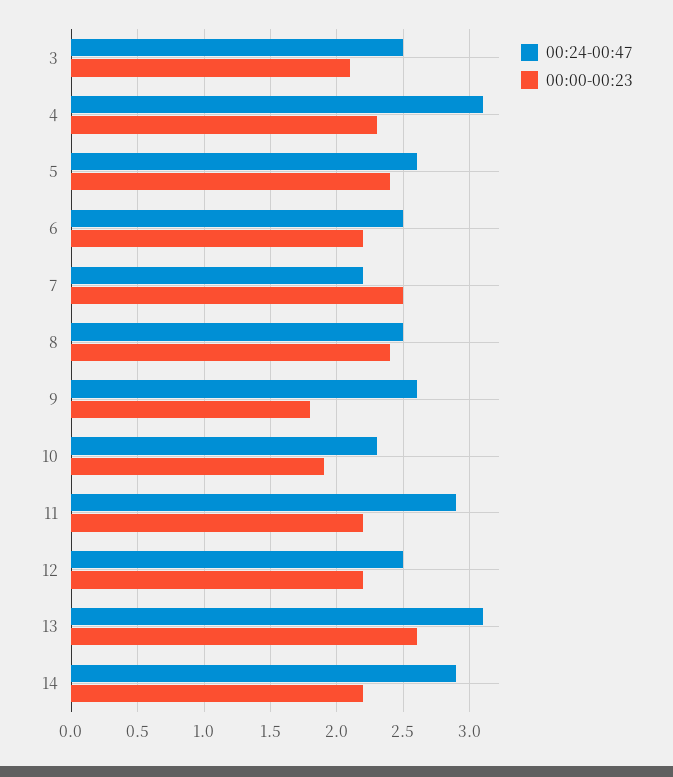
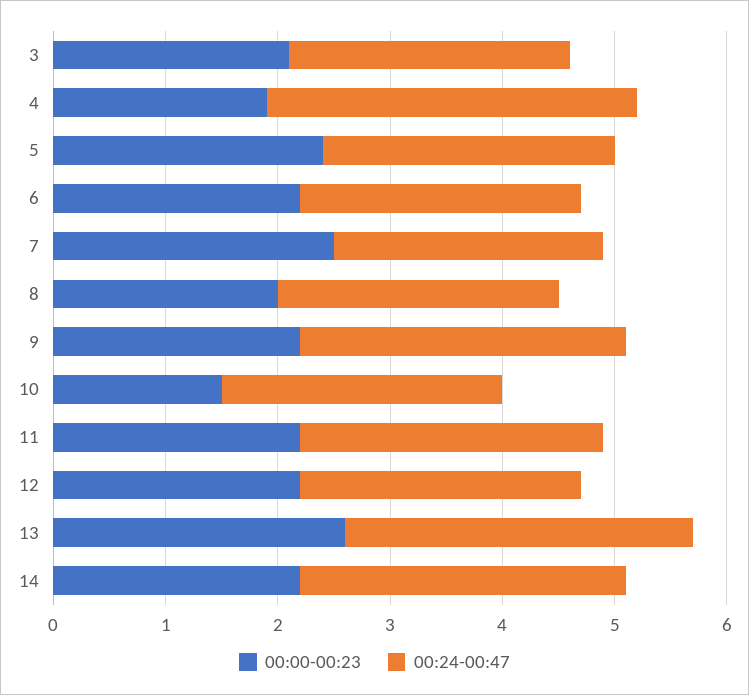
  {
    "00:24-00:47": {
      "3": 2.5,
-     "4": 3.1,
+     "4": 3.3,
      "5": 2.6,
      "6": 2.5,
-     "7": 2.2,
+     "7": 2.4,
      "8": 2.5,
-     "9": 2.6,
+     "9": 2.9,
-     "10": 2.3,
+     "10": 2.5,
-     "11": 2.9,
+     "11": 2.7,
      "12": 2.5,
      "13": 3.1,
      "14": 2.9
    },
    "00:00-00:23": {
      "3": 2.1,
-     "4": 2.3,
+     "4": 1.9,
      "5": 2.4,
      "6": 2.2,
      "7": 2.5,
-     "8": 2.4,
+     "8": 2,
-     "9": 1.8,
+     "9": 2.2,
-     "10": 1.9,
+     "10": 1.5,
      "11": 2.2,
      "12": 2.2,
      "13": 2.6,
      "14": 2.2
    }
  }

